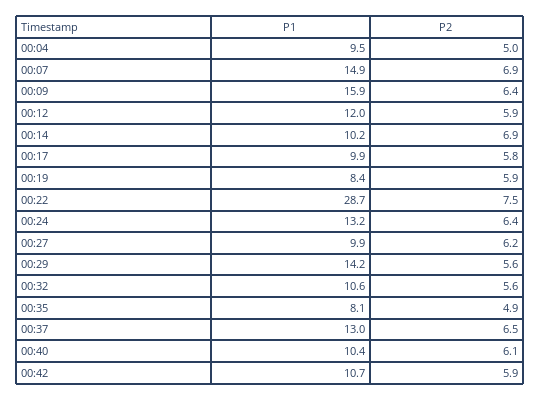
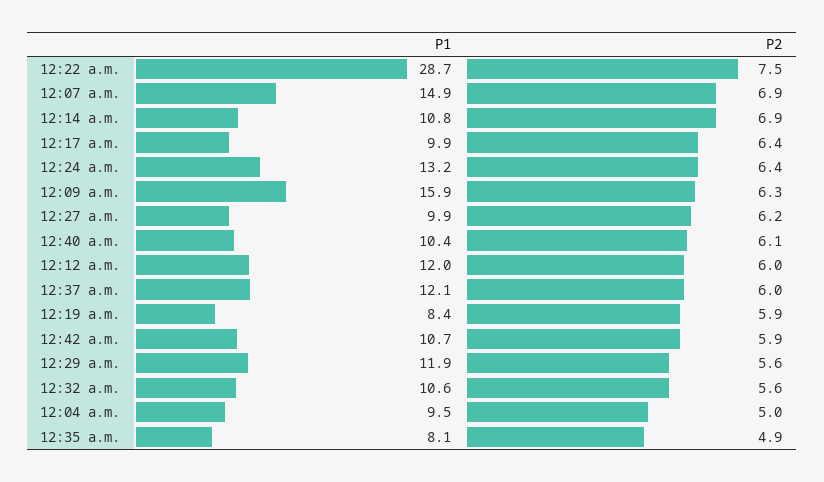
  {
    "P1": {
      "00:04": 9.5,
      "00:07": 14.9,
      "00:09": 15.9,
      "00:12": 12,
-     "00:14": 10.2,
+     "00:14": 10.8,
      "00:17": 9.9,
      "00:19": 8.4,
      "00:22": 28.7,
      "00:24": 13.2,
      "00:27": 9.9,
-     "00:29": 14.2,
+     "00:29": 11.9,
      "00:32": 10.6,
      "00:35": 8.1,
-     "00:37": 13,
+     "00:37": 12.1,
      "00:40": 10.4,
      "00:42": 10.7
    },
    "P2": {
      "00:04": 5,
      "00:07": 6.9,
-     "00:09": 6.4,
+     "00:09": 6.3,
-     "00:12": 5.9,
+     "00:12": 6,
      "00:14": 6.9,
-     "00:17": 5.8,
+     "00:17": 6.4,
      "00:19": 5.9,
      "00:22": 7.5,
      "00:24": 6.4,
      "00:27": 6.2,
      "00:29": 5.6,
      "00:32": 5.6,
      "00:35": 4.9,
-     "00:37": 6.5,
+     "00:37": 6,
      "00:40": 6.1,
      "00:42": 5.9
    }
  }

